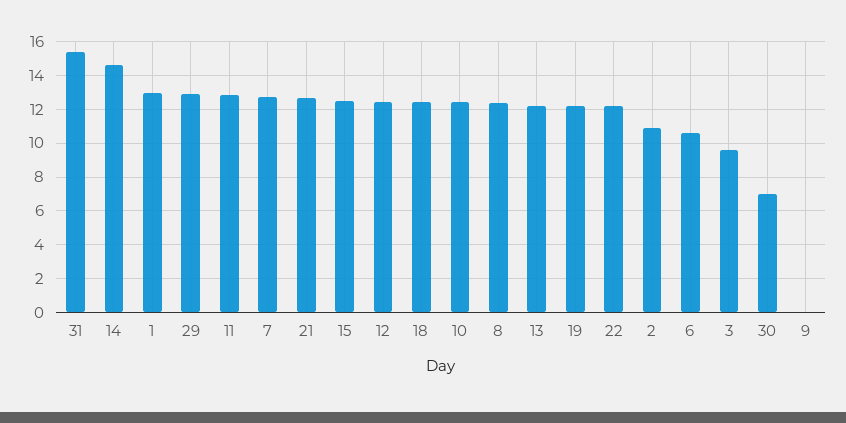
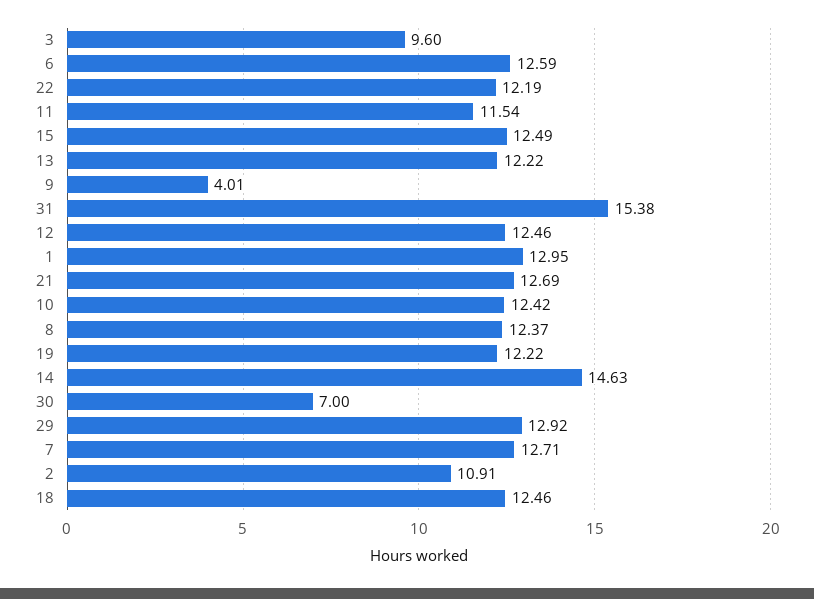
  {
    "31": 15.38,
    "14": 14.63,
    "1": 12.95,
    "29": 12.92,
-   "11": 13,
+   "11": 11.54,
    "7": 12.71,
    "21": 12.69,
    "15": 12.49,
    "12": 12.46,
    "18": 12.46,
    "10": 12.42,
    "8": 12.37,
    "13": 12.22,
    "19": 12.22,
    "22": 12.19,
    "2": 10.91,
-   "6": 10.5,
+   "6": 12.59,
    "3": 9.6,
    "30": 7,
-   "9": 0
+   "9": 4.01
  }

